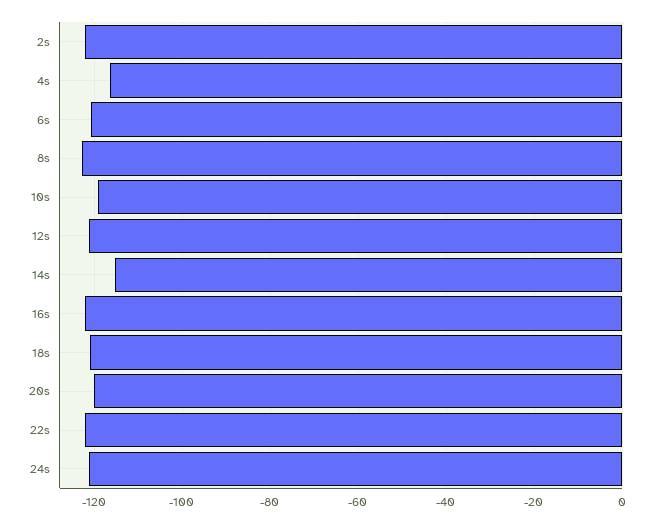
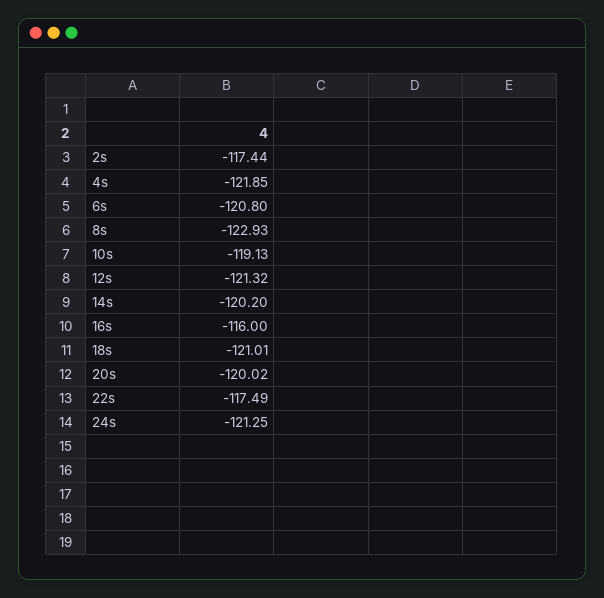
  {
-   "2s": -122,
+   "2s": -117.44,
-   "4s": -116,
+   "4s": -121.85,
    "6s": -120.8,
    "8s": -122.93,
    "10s": -119.13,
    "12s": -121.32,
-   "14s": -116,
+   "14s": -120.2,
-   "16s": -122,
+   "16s": -116,
    "18s": -121.01,
    "20s": -120.02,
-   "22s": -122,
+   "22s": -117.49,
    "24s": -121.25
  }

